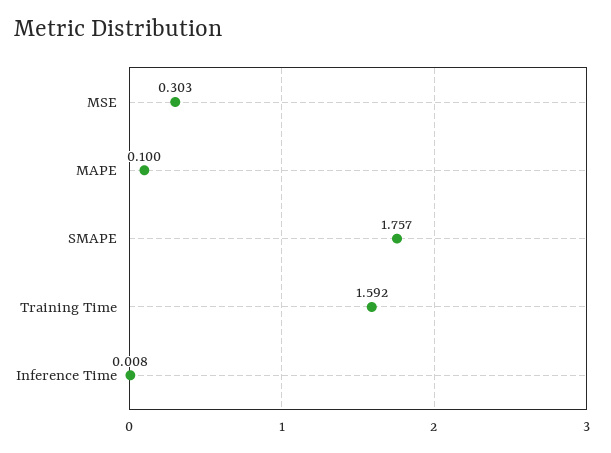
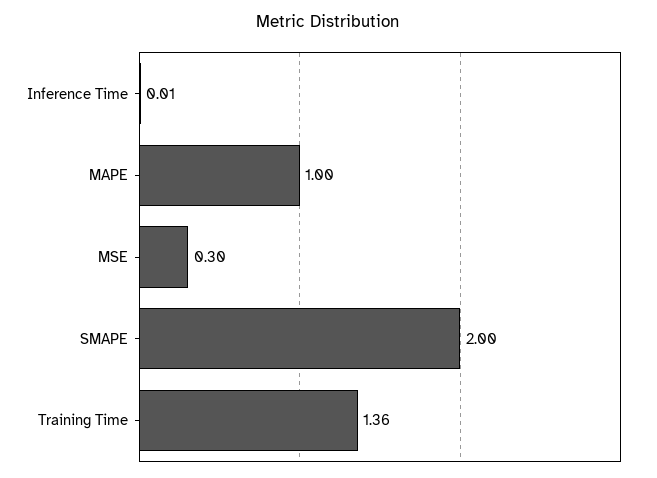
  {
    "MSE": 0.303,
-   "MAPE": 0.1,
+   "MAPE": 1,
-   "SMAPE": 1.757,
+   "SMAPE": 2,
-   "Training Time": 1.592,
+   "Training Time": 1.36,
    "Inference Time": 0.008
  }

